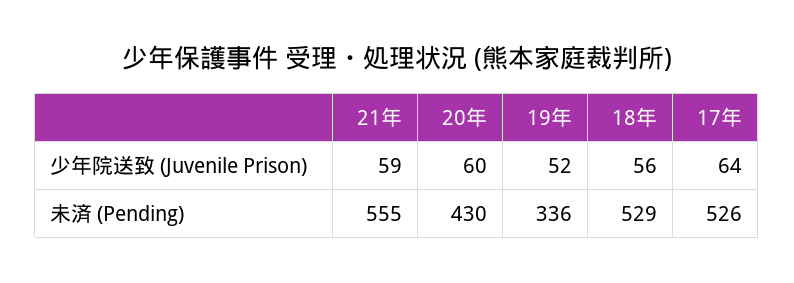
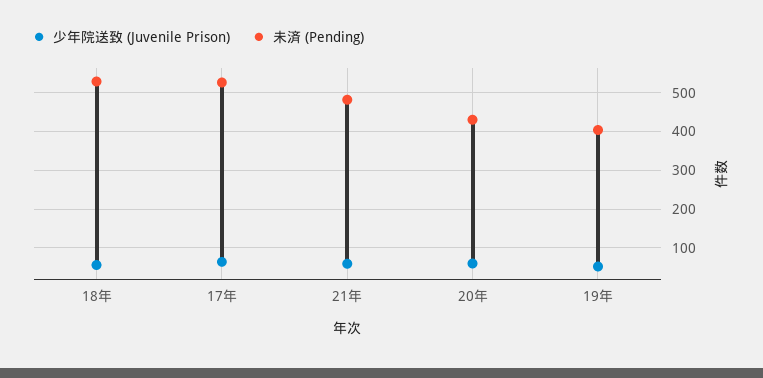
  {
    "少年院送致 (Juvenile Prison)": {
      "21年": 59,
      "20年": 60,
      "19年": 52,
      "18年": 56,
      "17年": 64
    },
    "未済 (Pending)": {
-     "21年": 555,
+     "21年": 480,
      "20年": 430,
-     "19年": 336,
+     "19年": 400,
      "18年": 529,
      "17年": 526
    }
  }

